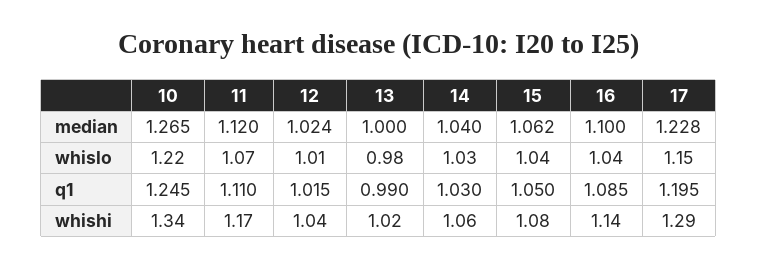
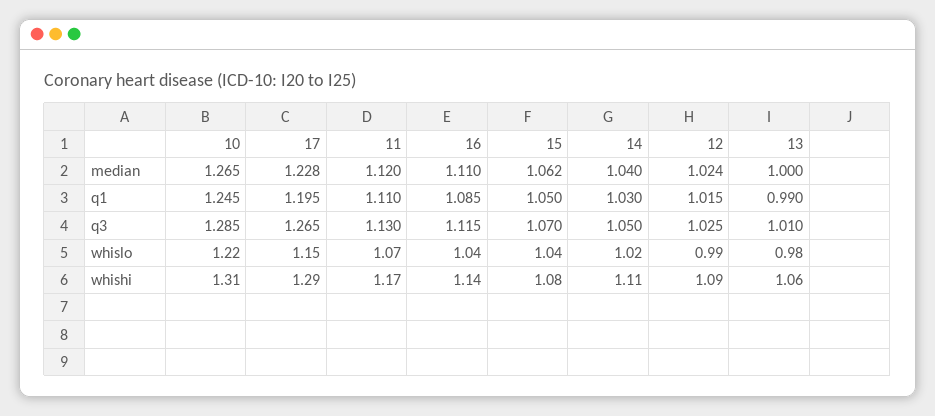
  {
    "10": {
      "median": 1.265,
      "whislo": 1.22,
      "q1": 1.245,
-     "whishi": 1.34
+     "whishi": 1.31,
+     "q3": 1.285
    },
    "11": {
      "median": 1.12,
      "whislo": 1.07,
      "q1": 1.11,
-     "whishi": 1.17
+     "whishi": 1.17,
+     "q3": 1.13
    },
    "12": {
      "median": 1.024,
-     "whislo": 1.01,
+     "whislo": 0.99,
      "q1": 1.015,
-     "whishi": 1.04
+     "whishi": 1.09,
+     "q3": 1.025
    },
    "13": {
      "median": 1,
      "whislo": 0.98,
      "q1": 0.99,
-     "whishi": 1.02
+     "whishi": 1.06,
+     "q3": 1.01
    },
    "14": {
      "median": 1.04,
-     "whislo": 1.03,
+     "whislo": 1.02,
      "q1": 1.03,
-     "whishi": 1.06
+     "whishi": 1.11,
+     "q3": 1.05
    },
    "15": {
      "median": 1.062,
      "whislo": 1.04,
      "q1": 1.05,
-     "whishi": 1.08
+     "whishi": 1.08,
+     "q3": 1.07
    },
    "16": {
-     "median": 1.1,
+     "median": 1.11,
      "whislo": 1.04,
      "q1": 1.085,
-     "whishi": 1.14
+     "whishi": 1.14,
+     "q3": 1.115
    },
    "17": {
      "median": 1.228,
      "whislo": 1.15,
      "q1": 1.195,
-     "whishi": 1.29
+     "whishi": 1.29,
+     "q3": 1.265
    }
  }

